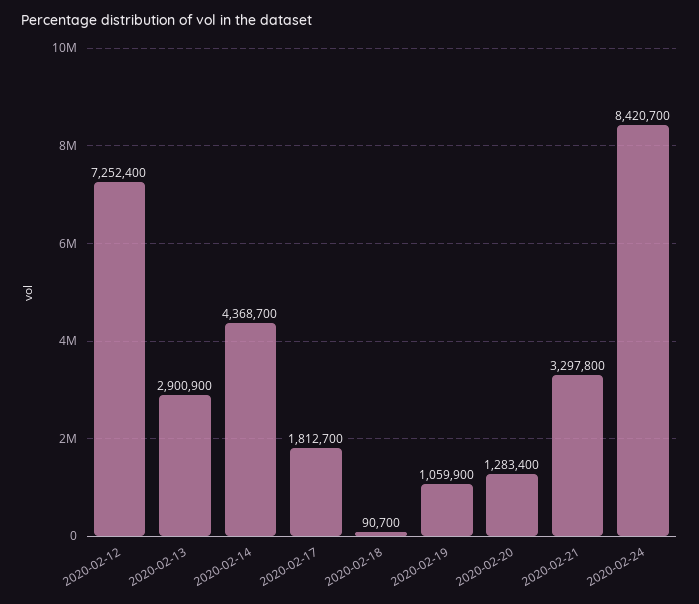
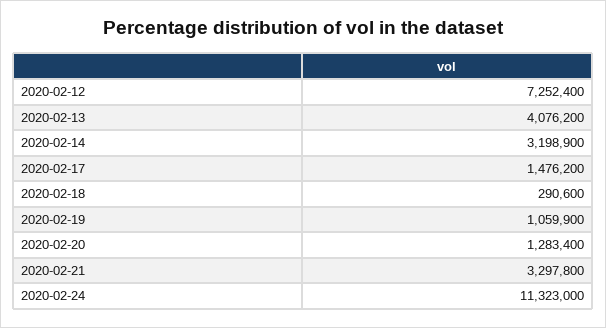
  {
    "2020-02-12": 7252400,
-   "2020-02-13": 2900900,
+   "2020-02-13": 4076200,
-   "2020-02-14": 4368700,
+   "2020-02-14": 3198900,
-   "2020-02-17": 1812700,
+   "2020-02-17": 1476200,
-   "2020-02-18": 90700,
+   "2020-02-18": 290600,
    "2020-02-19": 1059900,
    "2020-02-20": 1283400,
    "2020-02-21": 3297800,
-   "2020-02-24": 8420700
+   "2020-02-24": 11323000
  }

